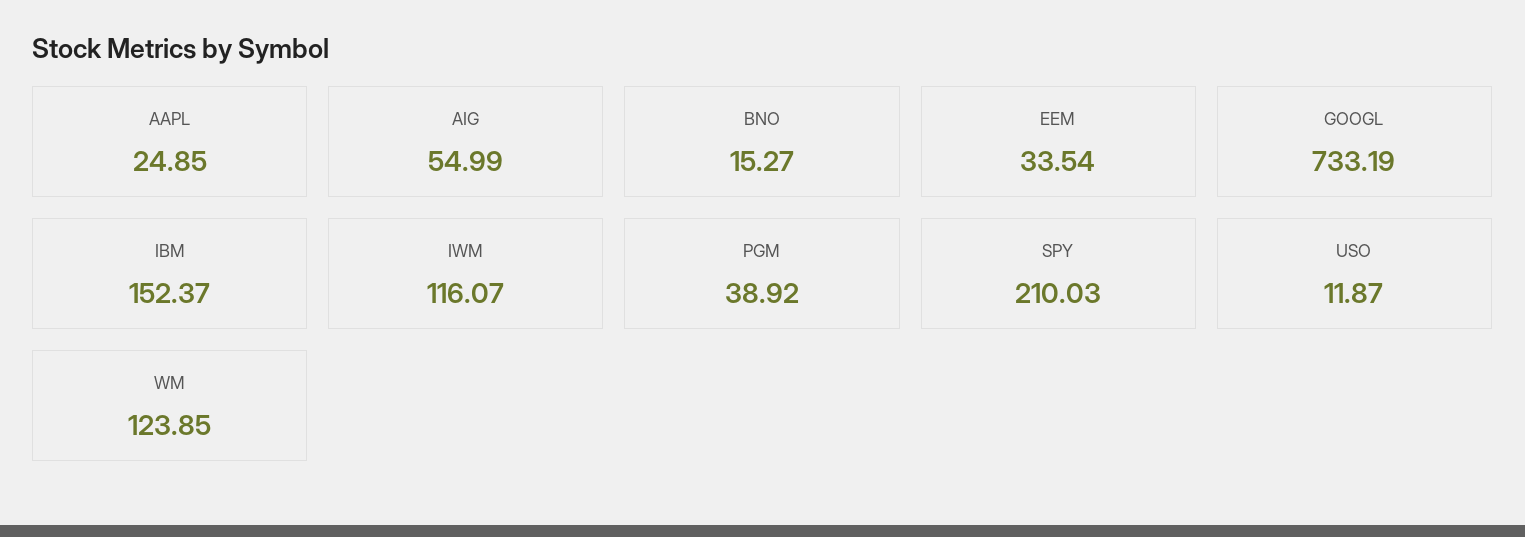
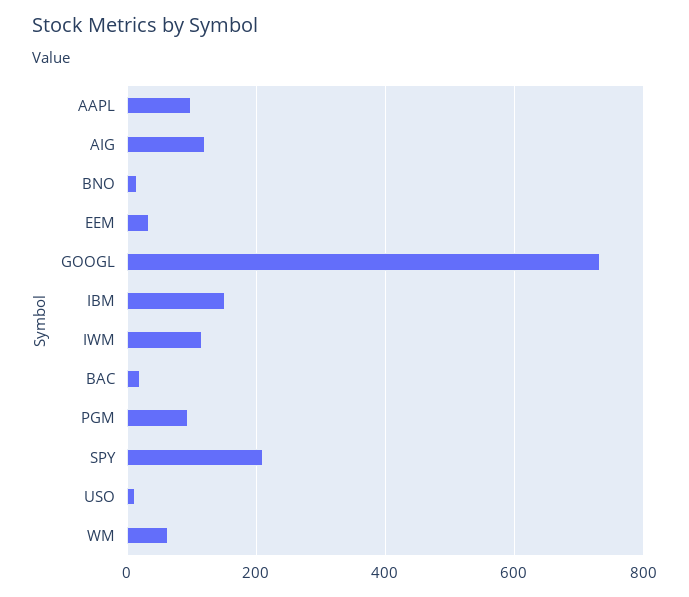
  {
-   "AAPL": 24.85,
+   "AAPL": 100,
-   "AIG": 54.99,
+   "AIG": 120,
    "BNO": 15.27,
    "EEM": 33.54,
    "GOOGL": 733.19,
    "IBM": 152.37,
    "IWM": 116.07,
-   "PGM": 38.92,
+   "PGM": 100,
    "SPY": 210.03,
    "USO": 11.87,
-   "WM": 123.85
+   "WM": 60,
+   "BAC": 20
  }

